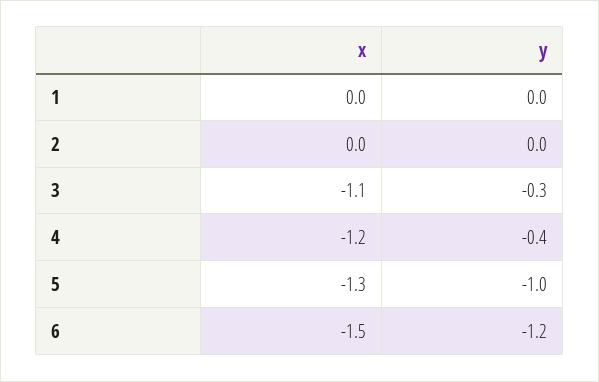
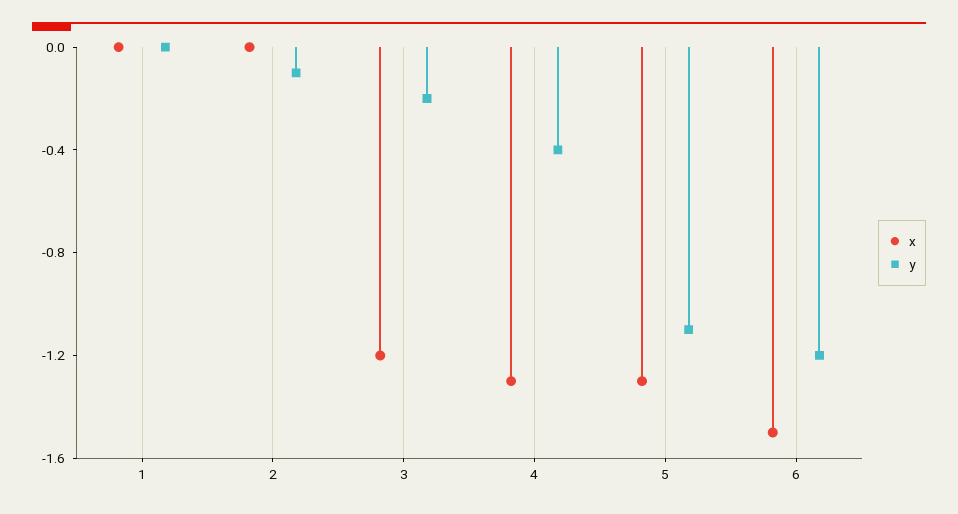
  {
    "x": {
      "1": 0,
      "2": 0,
-     "3": -1.1,
+     "3": -1.2,
-     "4": -1.2,
+     "4": -1.3,
      "5": -1.3,
      "6": -1.5
    },
    "y": {
      "1": 0,
-     "2": 0,
+     "2": -0.1,
-     "3": -0.3,
+     "3": -0.2,
      "4": -0.4,
-     "5": -1,
+     "5": -1.1,
      "6": -1.2
    }
  }

